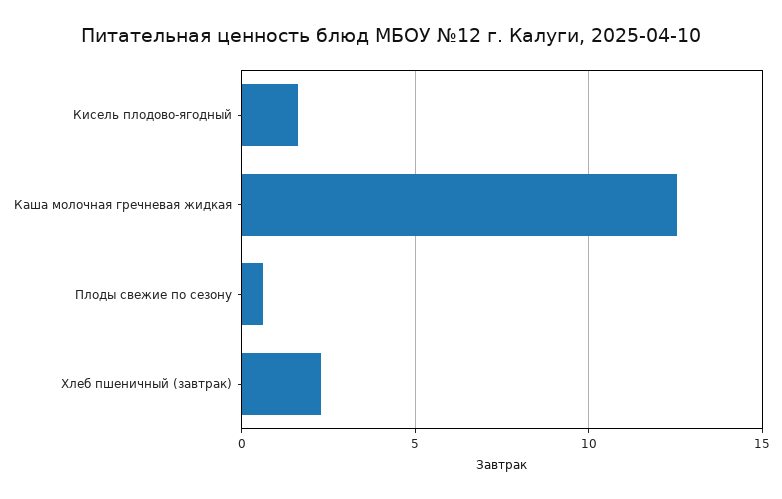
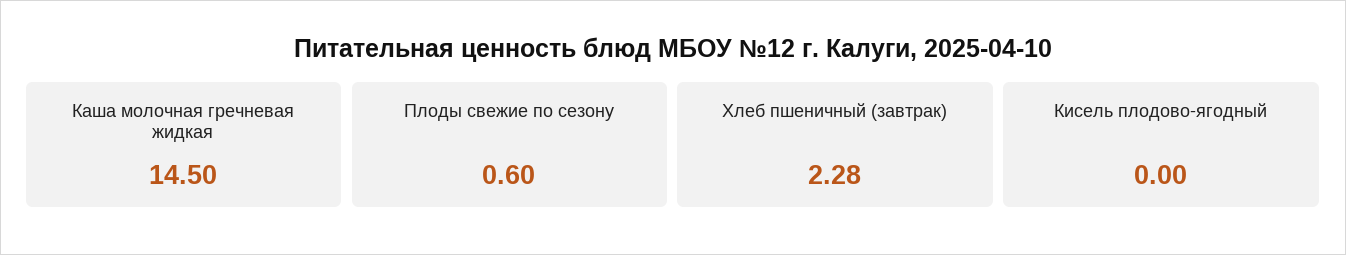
  {
-   "Кисель плодово-ягодный": 1.5,
+   "Кисель плодово-ягодный": 0,
-   "Каша молочная гречневая жидкая": 12.5,
+   "Каша молочная гречневая жидкая": 14.5,
    "Плоды свежие по сезону": 0.6,
    "Хлеб пшеничный (завтрак)": 2.28
  }

